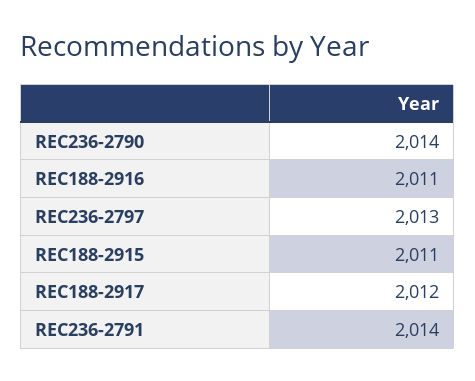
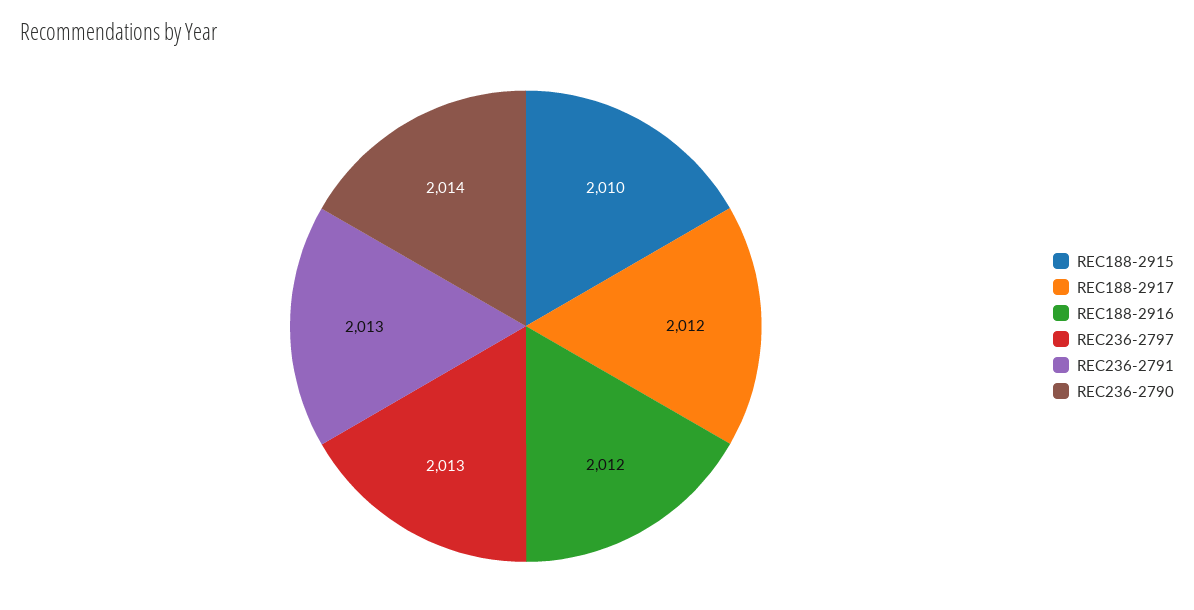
  {
    "REC236-2790": 2014,
-   "REC188-2916": 2011,
+   "REC188-2916": 2012,
    "REC236-2797": 2013,
-   "REC188-2915": 2011,
+   "REC188-2915": 2010,
    "REC188-2917": 2012,
-   "REC236-2791": 2014
+   "REC236-2791": 2013
  }

